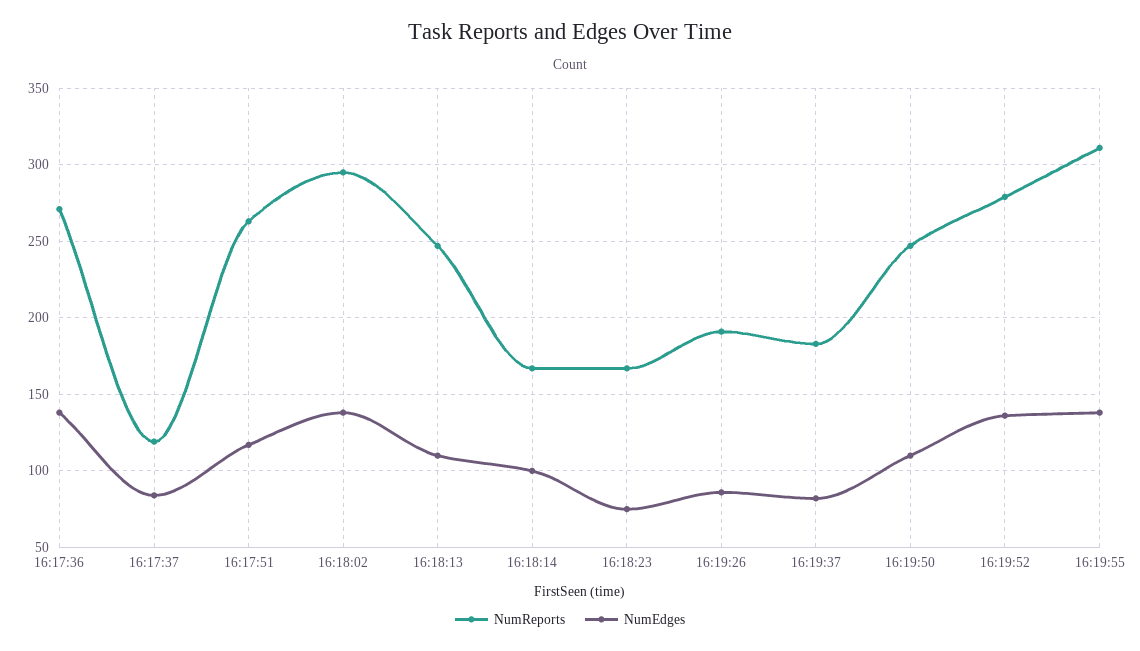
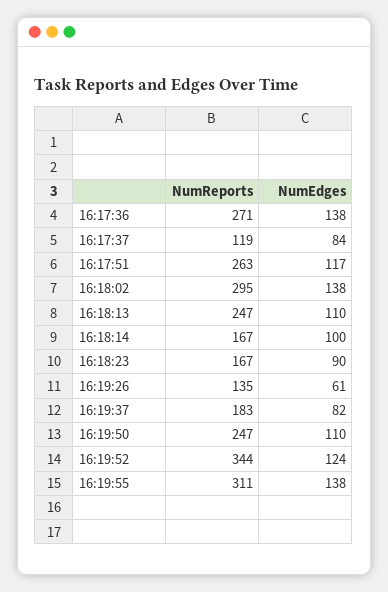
  {
    "NumReports": {
      "16:17:36": 271,
      "16:17:37": 119,
      "16:17:51": 263,
      "16:18:02": 295,
      "16:18:13": 247,
      "16:18:14": 167,
      "16:18:23": 167,
-     "16:19:26": 190,
+     "16:19:26": 135,
      "16:19:37": 183,
      "16:19:50": 247,
-     "16:19:52": 280,
+     "16:19:52": 344,
      "16:19:55": 311
    },
    "NumEdges": {
      "16:17:36": 138,
      "16:17:37": 84,
      "16:17:51": 117,
      "16:18:02": 138,
      "16:18:13": 110,
      "16:18:14": 100,
-     "16:18:23": 75,
+     "16:18:23": 90,
-     "16:19:26": 85,
+     "16:19:26": 61,
      "16:19:37": 82,
      "16:19:50": 110,
-     "16:19:52": 135,
+     "16:19:52": 124,
      "16:19:55": 138
    }
  }

